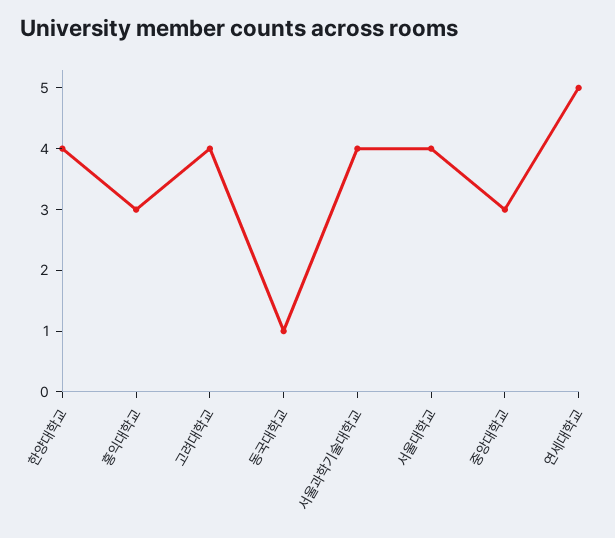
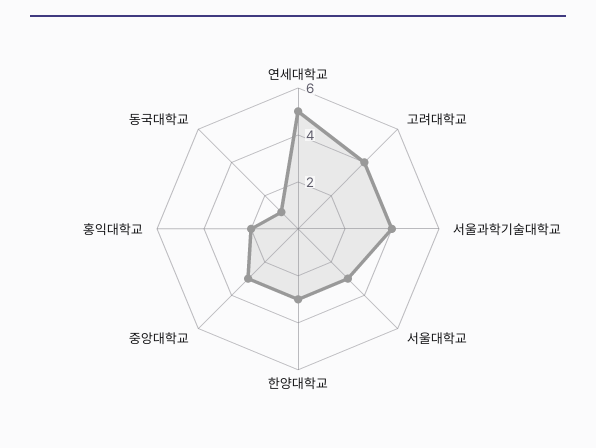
  {
-   "한양대학교": 4,
+   "한양대학교": 3,
-   "홍익대학교": 3,
+   "홍익대학교": 2,
    "고려대학교": 4,
    "동국대학교": 1,
    "서울과학기술대학교": 4,
-   "서울대학교": 4,
+   "서울대학교": 3,
    "중앙대학교": 3,
    "연세대학교": 5
  }

